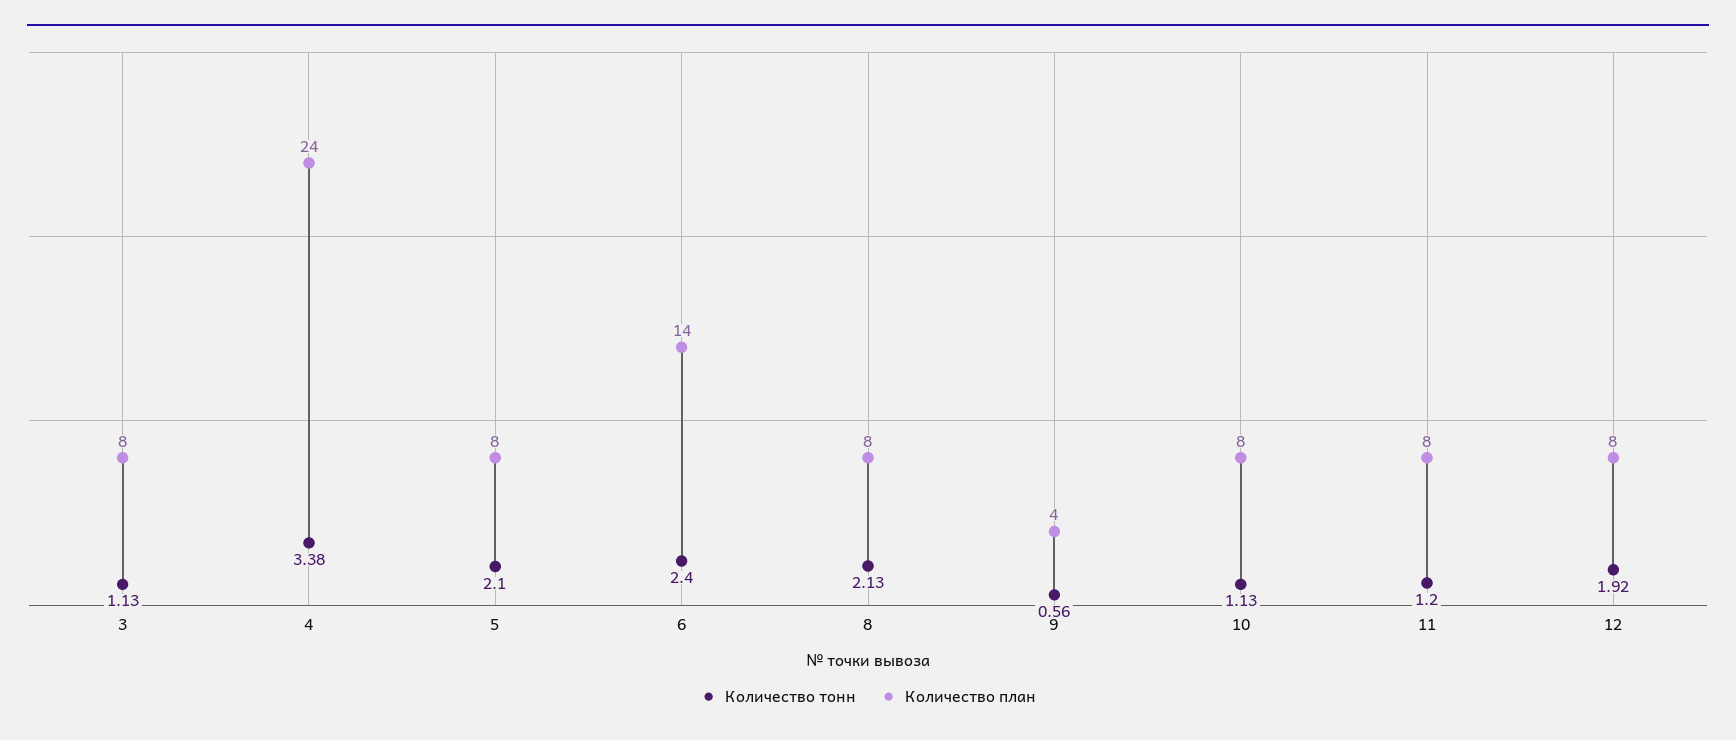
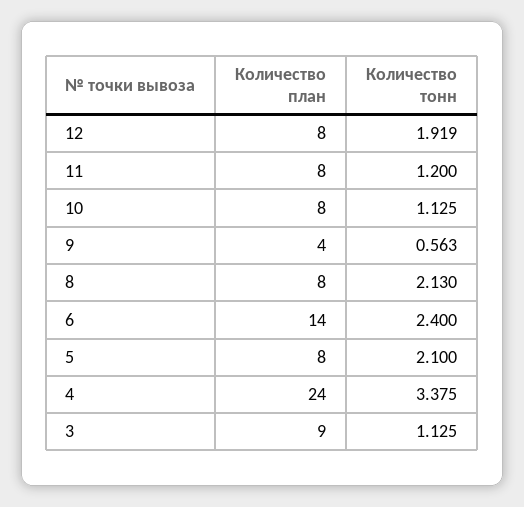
  {
    "Количество тонн": {
      "3": 1.125,
      "4": 3.375,
      "5": 2.1,
      "6": 2.4,
      "8": 2.13,
      "9": 0.563,
      "10": 1.125,
      "11": 1.2,
      "12": 1.919
    },
    "Количество план": {
-     "3": 8,
+     "3": 9,
      "4": 24,
      "5": 8,
      "6": 14,
      "8": 8,
      "9": 4,
      "10": 8,
      "11": 8,
      "12": 8
    }
  }

